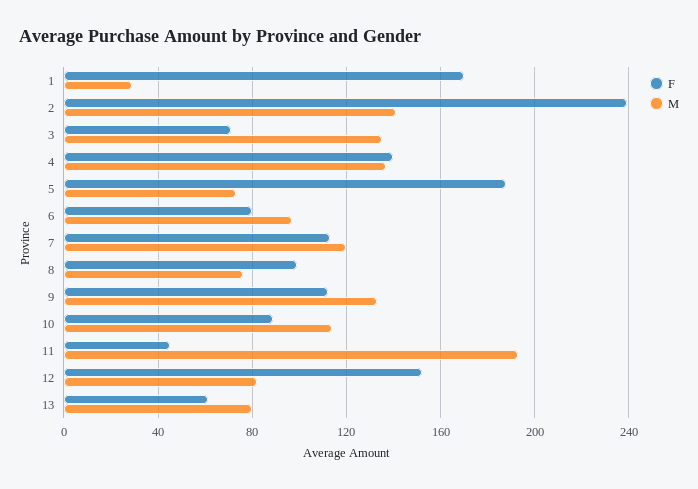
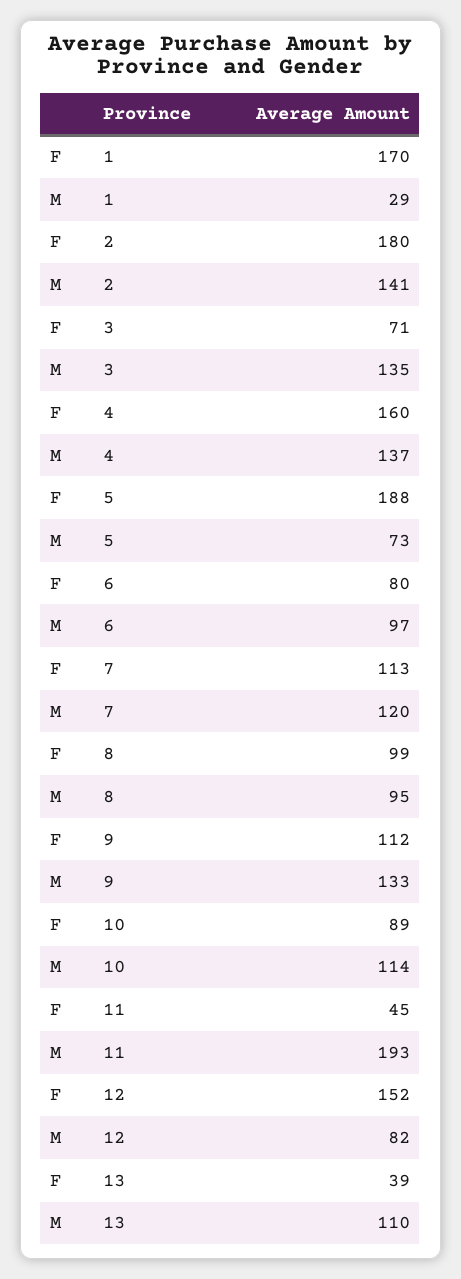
  {
    "F": {
      "1": 170,
-     "2": 240,
+     "2": 180,
      "3": 71,
-     "4": 140,
+     "4": 160,
      "5": 188,
      "6": 80,
      "7": 113,
      "8": 99,
      "9": 112,
      "10": 89,
      "11": 45,
      "12": 152,
-     "13": 60
+     "13": 39
    },
    "M": {
      "1": 29,
      "2": 141,
      "3": 135,
      "4": 137,
      "5": 73,
      "6": 97,
      "7": 120,
-     "8": 75,
+     "8": 95,
      "9": 133,
      "10": 114,
      "11": 193,
      "12": 82,
-     "13": 80
+     "13": 110
    }
  }

